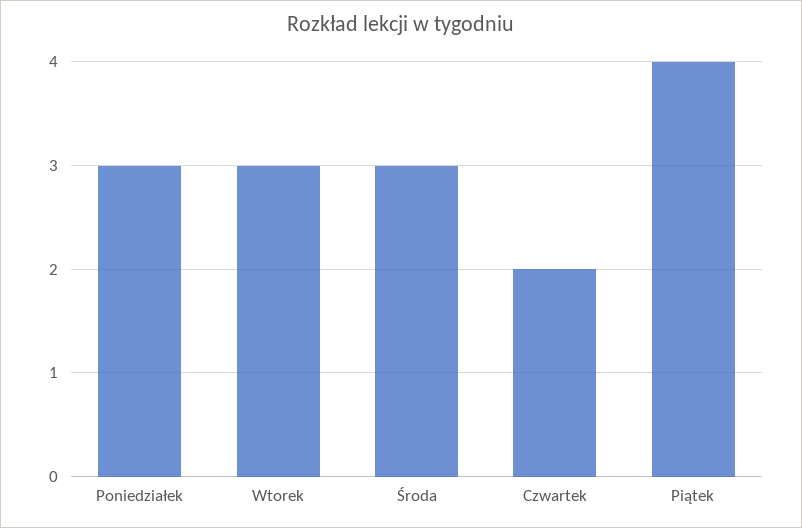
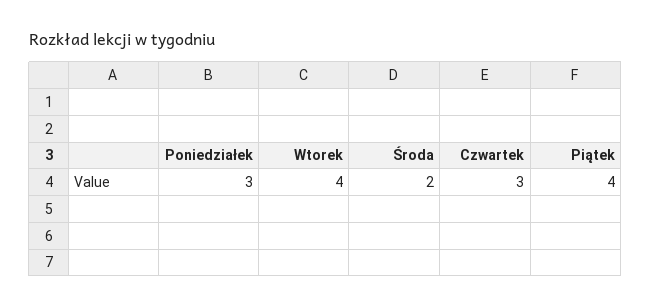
  {
    "Poniedziałek": 3,
-   "Wtorek": 3,
+   "Wtorek": 4,
-   "Środa": 3,
+   "Środa": 2,
-   "Czwartek": 2,
+   "Czwartek": 3,
    "Piątek": 4
  }

